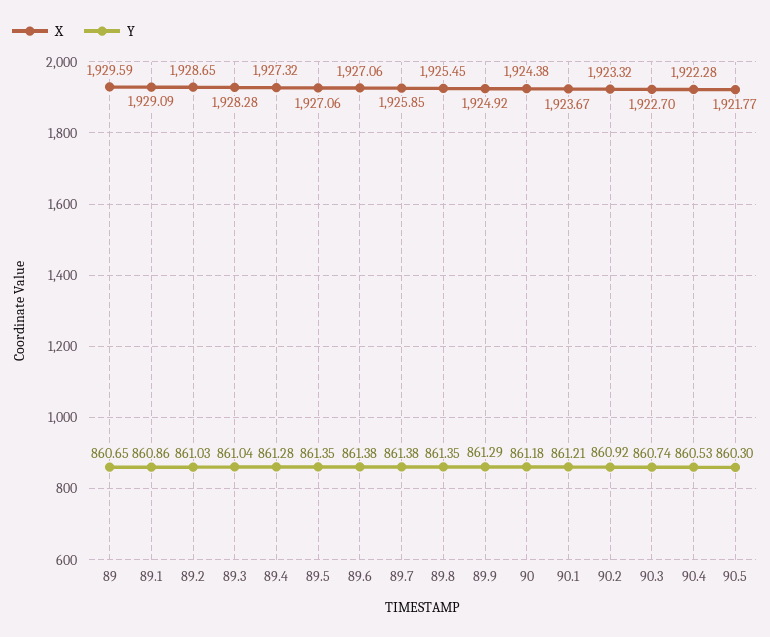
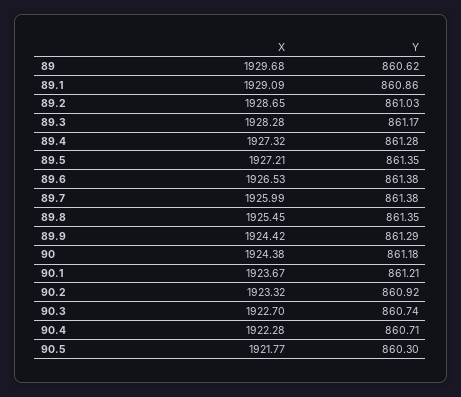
  {
    "X": {
-     "89": 1929.59,
+     "89": 1929.68,
      "89.1": 1929.09,
      "89.2": 1928.65,
      "89.3": 1928.28,
      "89.4": 1927.32,
-     "89.5": 1927.06,
+     "89.5": 1927.21,
-     "89.6": 1927.06,
+     "89.6": 1926.53,
-     "89.7": 1925.85,
+     "89.7": 1925.99,
      "89.8": 1925.45,
-     "89.9": 1924.92,
+     "89.9": 1924.42,
      "90": 1924.38,
      "90.1": 1923.67,
      "90.2": 1923.32,
      "90.3": 1922.7,
      "90.4": 1922.28,
      "90.5": 1921.77
    },
    "Y": {
-     "89": 860.65,
+     "89": 860.62,
      "89.1": 860.86,
      "89.2": 861.03,
-     "89.3": 861.04,
+     "89.3": 861.17,
      "89.4": 861.28,
      "89.5": 861.35,
      "89.6": 861.38,
      "89.7": 861.38,
      "89.8": 861.35,
      "89.9": 861.29,
      "90": 861.18,
      "90.1": 861.21,
      "90.2": 860.92,
      "90.3": 860.74,
-     "90.4": 860.53,
+     "90.4": 860.71,
      "90.5": 860.3
    }
  }

